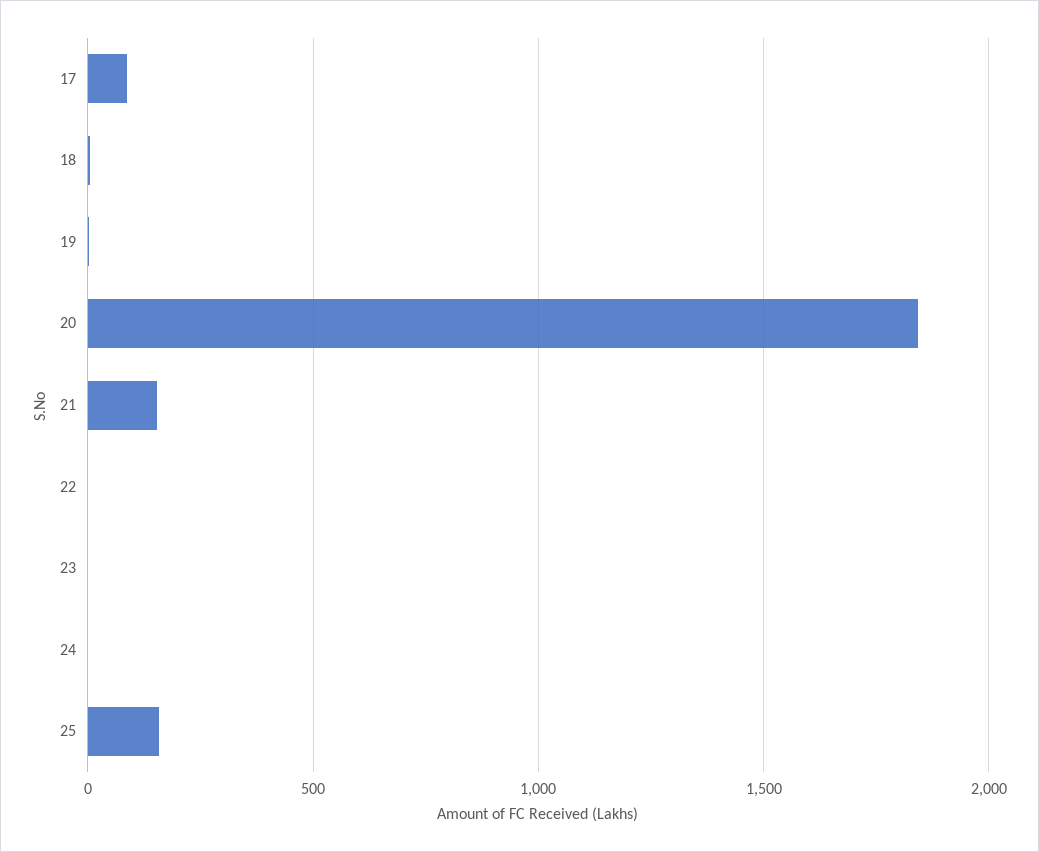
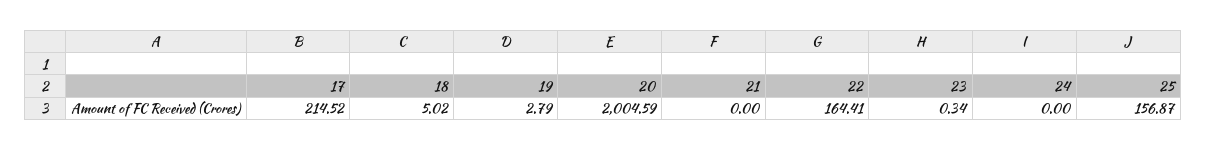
  {
-   "17": 100,
+   "17": 214.52,
    "18": 5.02,
    "19": 2.79,
-   "20": 1850,
+   "20": 2004.59,
-   "21": 150,
+   "21": 0,
-   "22": 0,
+   "22": 164.41,
    "23": 0.34,
    "24": 0,
    "25": 156.87
  }

